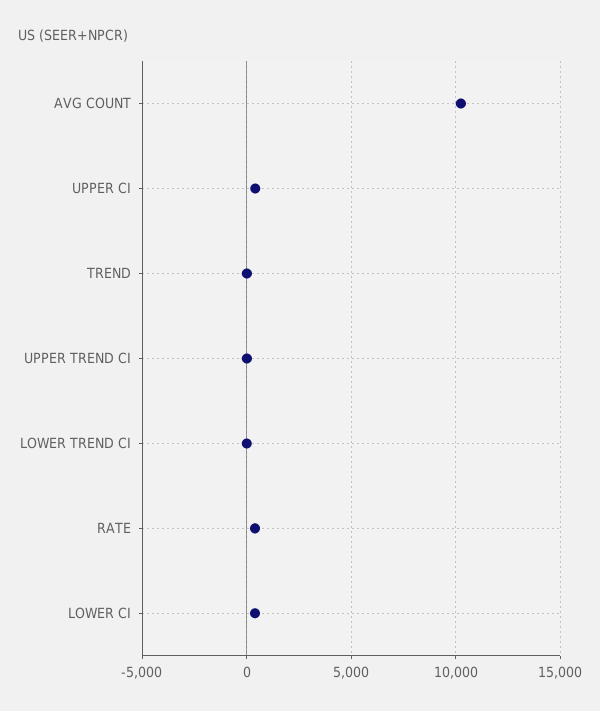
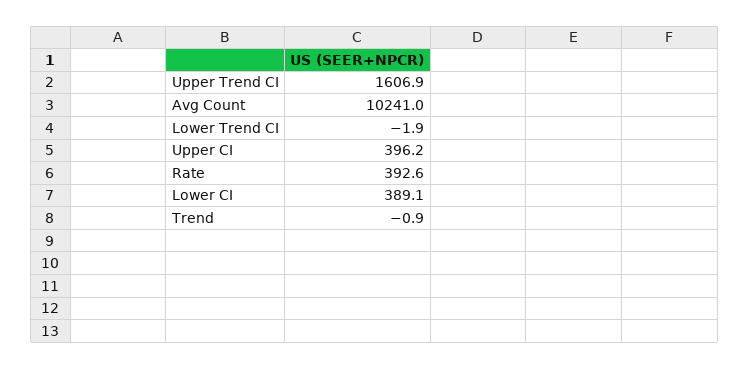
  {
    "AVG COUNT": 10241,
    "UPPER CI": 396.2,
    "TREND": -0.9,
-   "UPPER TREND CI": 0,
+   "UPPER TREND CI": 1606.9,
    "LOWER TREND CI": -1.9,
    "RATE": 392.6,
    "LOWER CI": 389.1
  }

